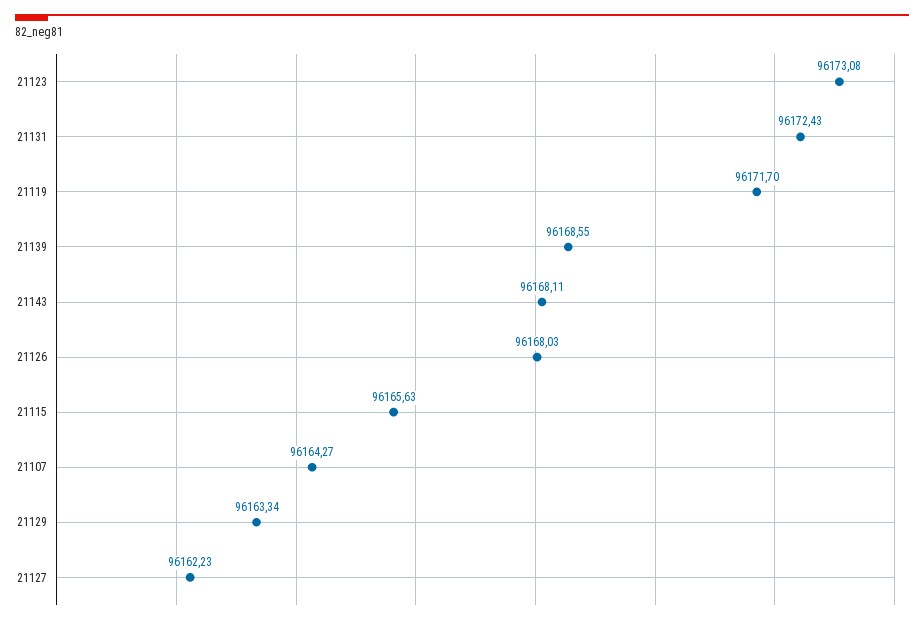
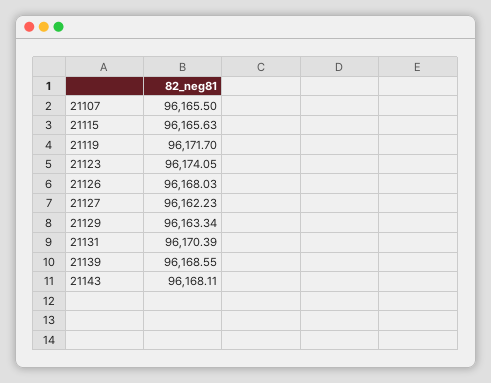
  {
-   "21123": 96173.08,
+   "21123": 96174.05,
-   "21131": 96172.43,
+   "21131": 96170.39,
    "21119": 96171.7,
    "21139": 96168.55,
    "21143": 96168.11,
    "21126": 96168.03,
    "21115": 96165.63,
-   "21107": 96164.27,
+   "21107": 96165.5,
    "21129": 96163.34,
    "21127": 96162.23
  }

